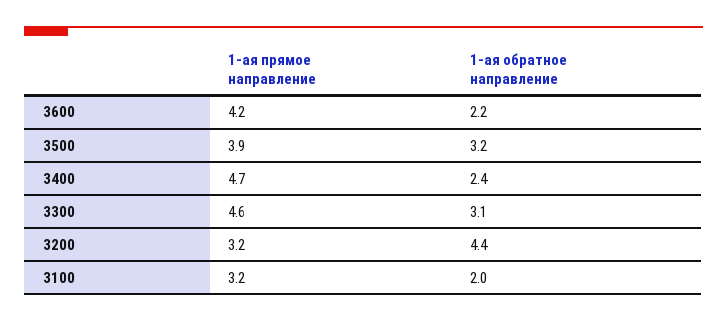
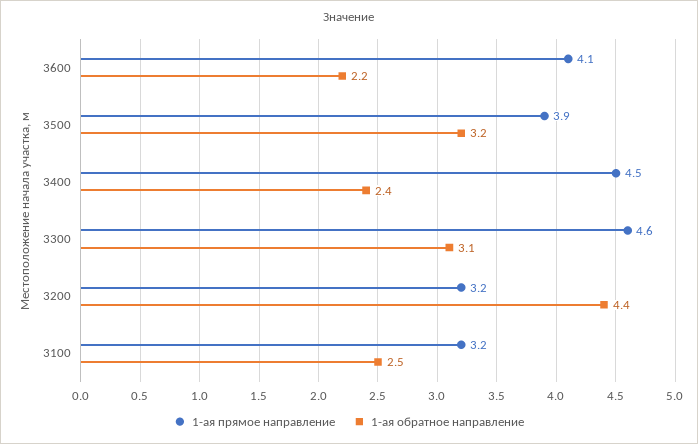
  {
    "1-ая прямое направление": {
-     "3600": 4.2,
+     "3600": 4.1,
      "3500": 3.9,
-     "3400": 4.7,
+     "3400": 4.5,
      "3300": 4.6,
      "3200": 3.2,
      "3100": 3.2
    },
    "1-ая обратное направление": {
      "3600": 2.2,
      "3500": 3.2,
      "3400": 2.4,
      "3300": 3.1,
      "3200": 4.4,
-     "3100": 2
+     "3100": 2.5
    }
  }

